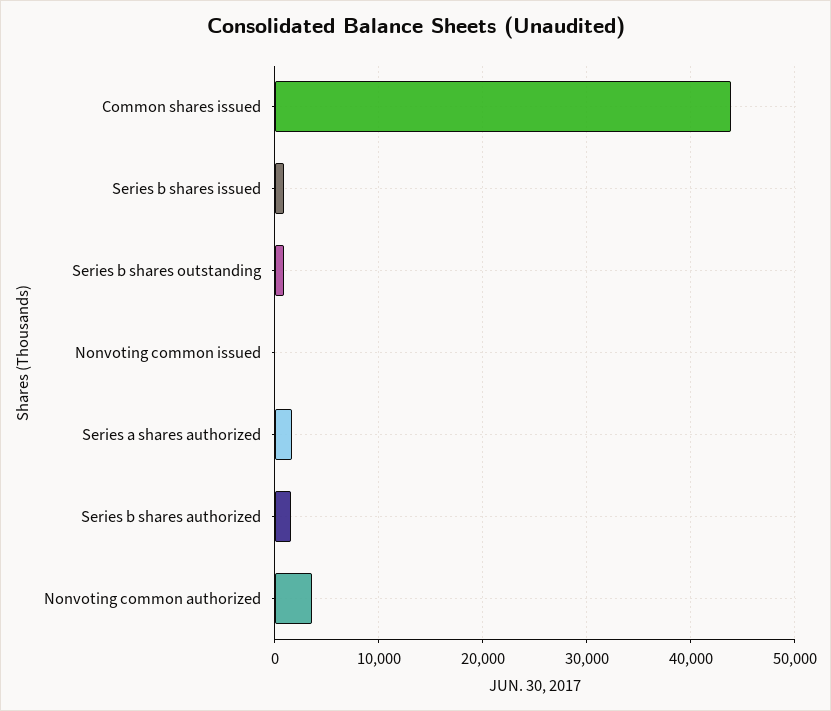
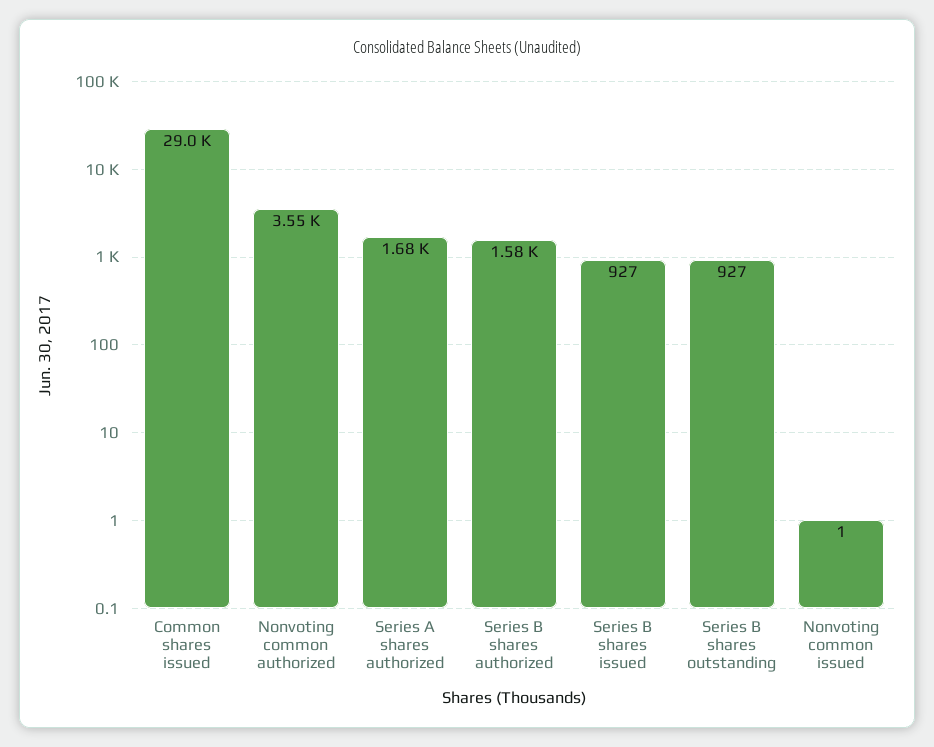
  {
-   "Common shares issued": 44000,
+   "Common shares issued": 29000,
    "Series b shares issued": 927,
    "Series b shares outstanding": 927,
    "Nonvoting common issued": 1,
    "Series a shares authorized": 1680,
    "Series b shares authorized": 1580,
    "Nonvoting common authorized": 3550
  }

